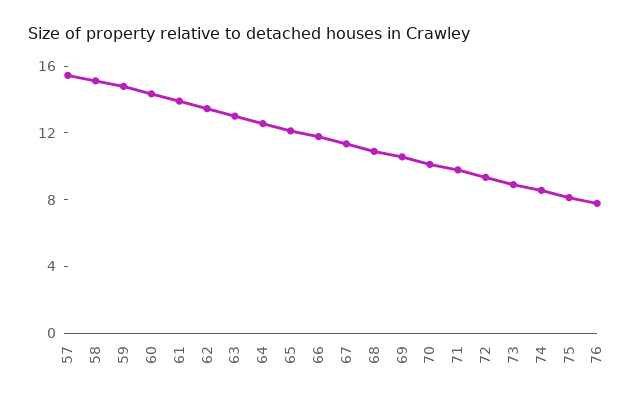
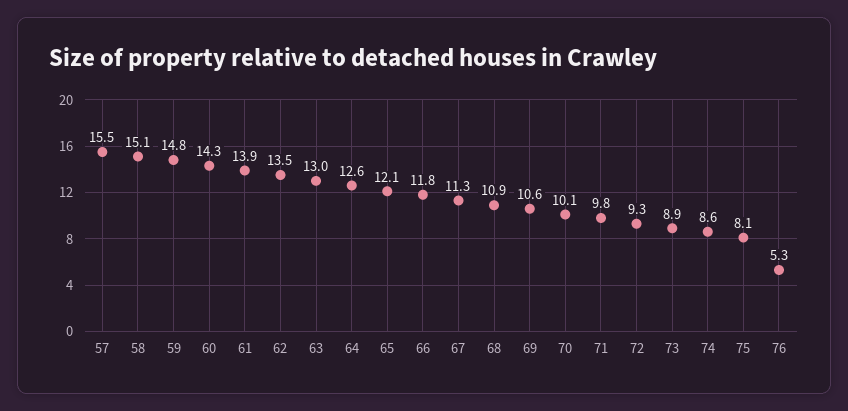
  {
    "57": 15.5,
    "58": 15.1,
    "59": 14.8,
    "60": 14.3,
    "61": 13.9,
    "62": 13.5,
    "63": 13,
    "64": 12.6,
    "65": 12.1,
    "66": 11.8,
    "67": 11.3,
    "68": 10.9,
    "69": 10.6,
    "70": 10.1,
    "71": 9.8,
    "72": 9.3,
    "73": 8.9,
    "74": 8.6,
    "75": 8.1,
-   "76": 8
+   "76": 5.3
  }

